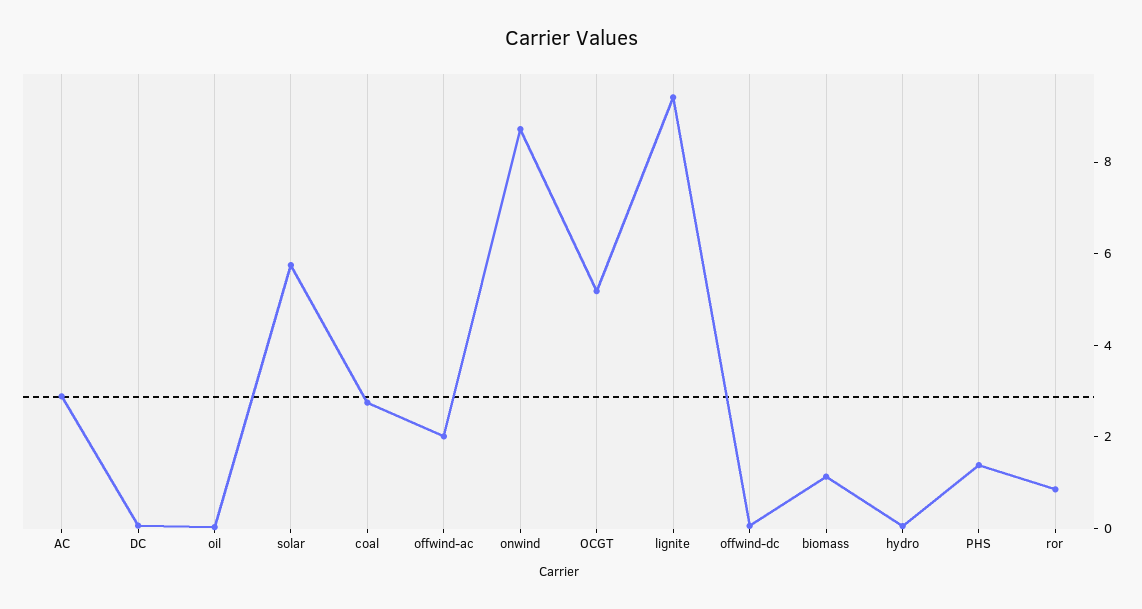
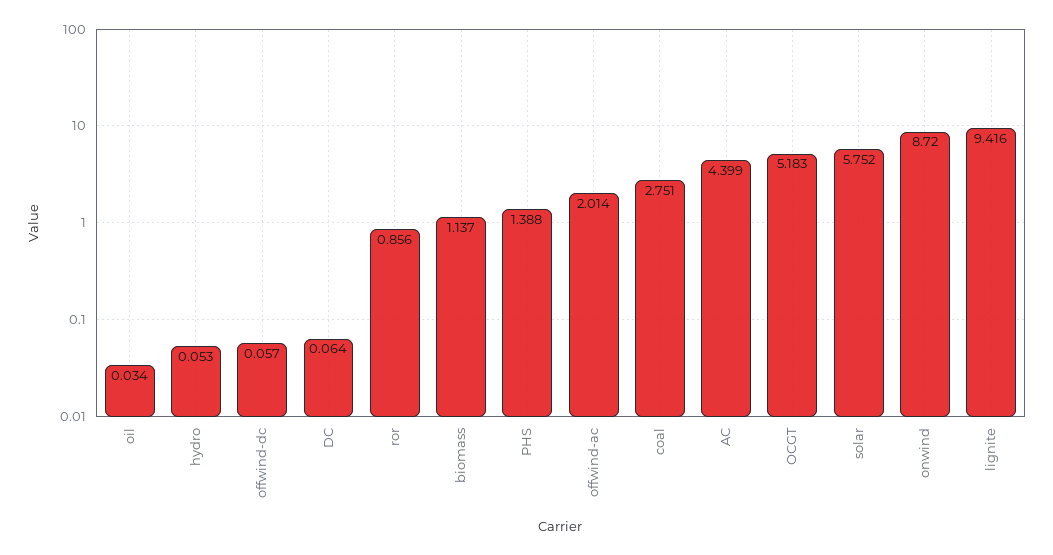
  {
-   "AC": 3,
+   "AC": 4.399,
    "DC": 0.064,
    "oil": 0.034,
    "solar": 5.752,
    "coal": 2.751,
    "offwind-ac": 2.014,
    "onwind": 8.72,
    "OCGT": 5.183,
    "lignite": 9.416,
    "offwind-dc": 0.057,
    "biomass": 1.137,
    "hydro": 0.053,
    "PHS": 1.388,
    "ror": 0.856
  }

